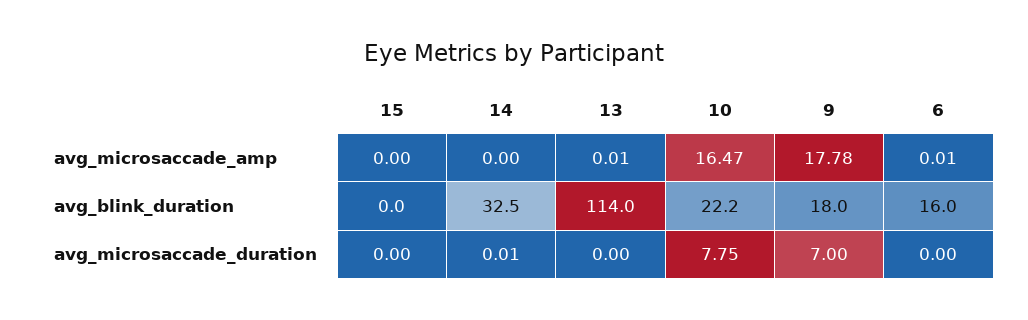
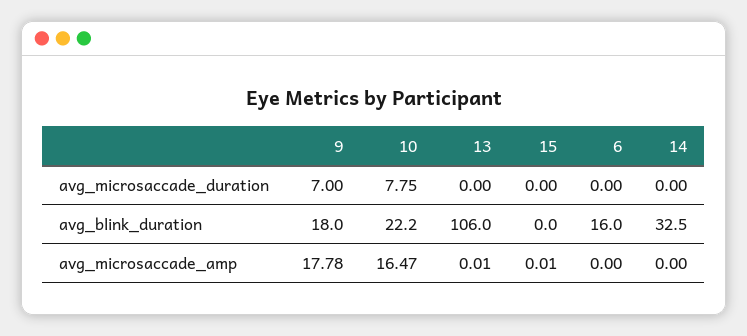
  {
    "15": {
-     "avg_microsaccade_amp": 0,
+     "avg_microsaccade_amp": 0.01,
      "avg_blink_duration": 0,
      "avg_microsaccade_duration": 0
    },
    "14": {
      "avg_microsaccade_amp": 0,
      "avg_blink_duration": 32.5,
-     "avg_microsaccade_duration": 0.01
+     "avg_microsaccade_duration": 0
    },
    "13": {
      "avg_microsaccade_amp": 0.01,
-     "avg_blink_duration": 114,
+     "avg_blink_duration": 106,
      "avg_microsaccade_duration": 0
    },
    "10": {
      "avg_microsaccade_amp": 16.47,
      "avg_blink_duration": 22.2,
      "avg_microsaccade_duration": 7.75
    },
    "9": {
      "avg_microsaccade_amp": 17.78,
      "avg_blink_duration": 18,
      "avg_microsaccade_duration": 7
    },
    "6": {
-     "avg_microsaccade_amp": 0.01,
+     "avg_microsaccade_amp": 0,
      "avg_blink_duration": 16,
      "avg_microsaccade_duration": 0
    }
  }

